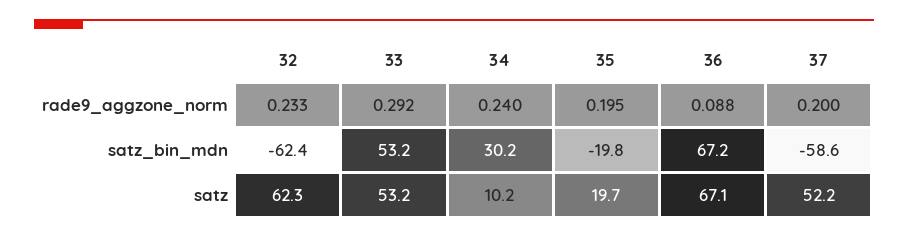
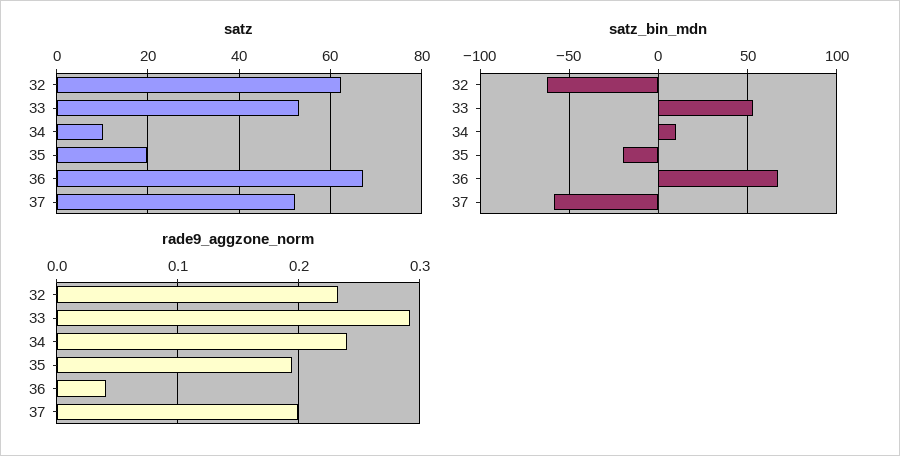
  {
    "rade9_aggzone_norm": {
      "32": 0.233,
      "33": 0.292,
      "34": 0.24,
      "35": 0.195,
-     "36": 0.088,
+     "36": 0.04,
      "37": 0.2
    },
    "satz_bin_mdn": {
      "32": -62.4,
      "33": 53.2,
-     "34": 30.2,
+     "34": 10,
      "35": -19.8,
      "36": 67.2,
      "37": -58.6
    },
    "satz": {
      "32": 62.3,
      "33": 53.2,
      "34": 10.2,
      "35": 19.7,
      "36": 67.1,
      "37": 52.2
    }
  }

